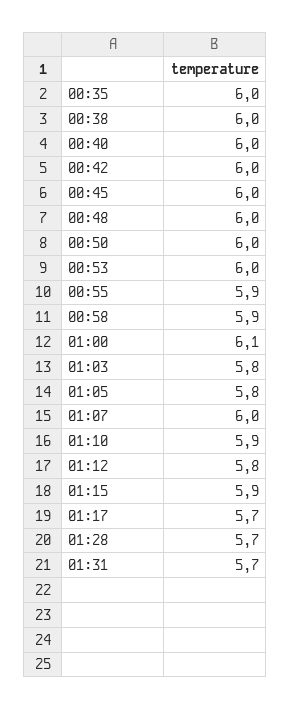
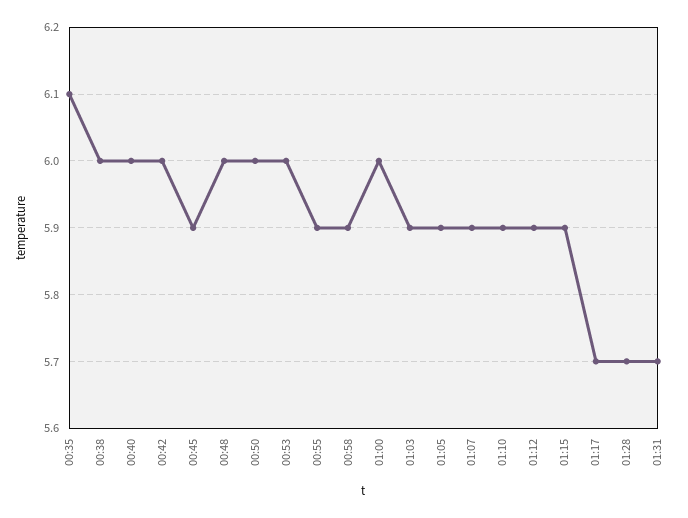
  {
-   "00:35": 6,
+   "00:35": 6.1,
    "00:38": 6,
    "00:40": 6,
    "00:42": 6,
-   "00:45": 6,
+   "00:45": 5.9,
    "00:48": 6,
    "00:50": 6,
    "00:53": 6,
    "00:55": 5.9,
    "00:58": 5.9,
-   "01:00": 6.1,
+   "01:00": 6,
-   "01:03": 5.8,
+   "01:03": 5.9,
-   "01:05": 5.8,
+   "01:05": 5.9,
-   "01:07": 6,
+   "01:07": 5.9,
    "01:10": 5.9,
-   "01:12": 5.8,
+   "01:12": 5.9,
    "01:15": 5.9,
    "01:17": 5.7,
    "01:28": 5.7,
    "01:31": 5.7
  }

